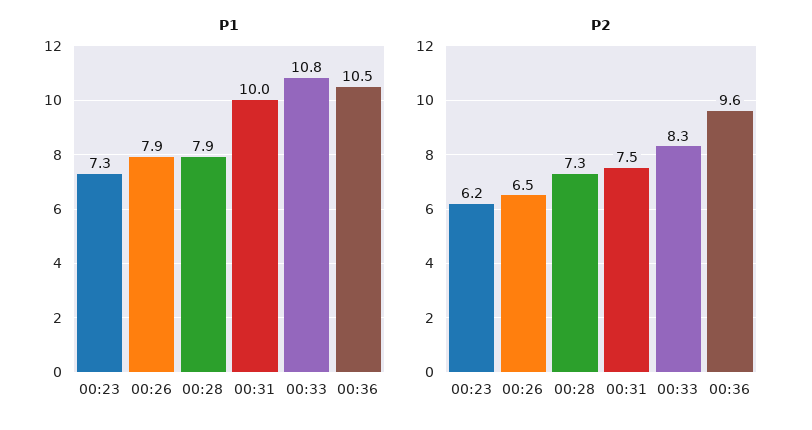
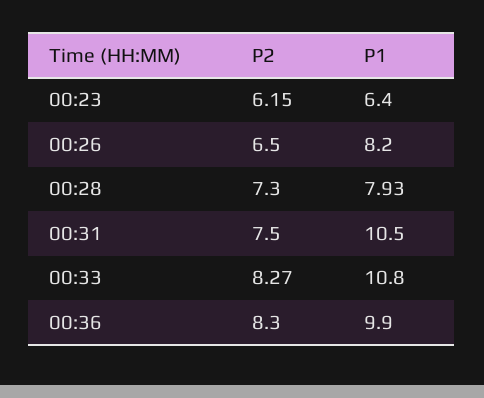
  {
    "P1": {
-     "00:23": 7.3,
+     "00:23": 6.4,
-     "00:26": 7.9,
+     "00:26": 8.2,
      "00:28": 7.93,
-     "00:31": 10,
+     "00:31": 10.5,
      "00:33": 10.8,
-     "00:36": 10.5
+     "00:36": 9.9
    },
    "P2": {
      "00:23": 6.15,
      "00:26": 6.5,
      "00:28": 7.3,
      "00:31": 7.5,
      "00:33": 8.27,
-     "00:36": 9.6
+     "00:36": 8.3
    }
  }

